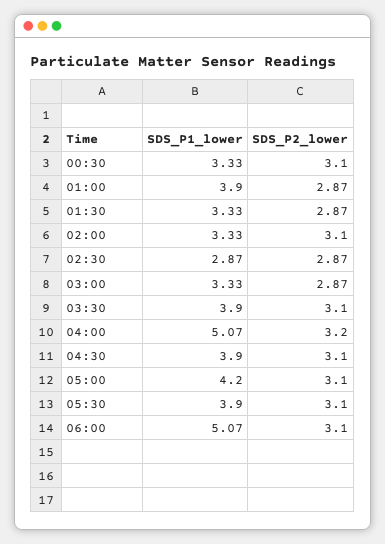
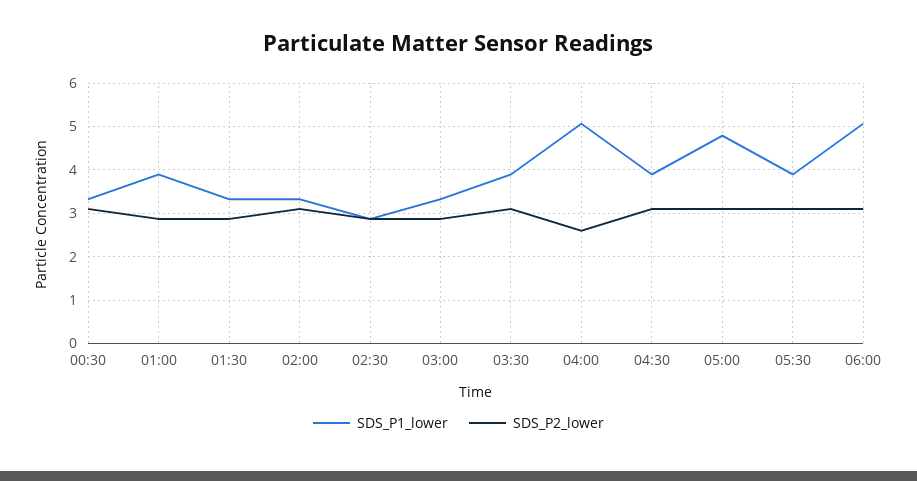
  {
    "SDS_P1_lower": {
      "00:30": 3.33,
      "01:00": 3.9,
      "01:30": 3.33,
      "02:00": 3.33,
      "02:30": 2.87,
      "03:00": 3.33,
      "03:30": 3.9,
      "04:00": 5.07,
      "04:30": 3.9,
-     "05:00": 4.2,
+     "05:00": 4.8,
      "05:30": 3.9,
      "06:00": 5.07
    },
    "SDS_P2_lower": {
      "00:30": 3.1,
      "01:00": 2.87,
      "01:30": 2.87,
      "02:00": 3.1,
      "02:30": 2.87,
      "03:00": 2.87,
      "03:30": 3.1,
-     "04:00": 3.2,
+     "04:00": 2.6,
      "04:30": 3.1,
      "05:00": 3.1,
      "05:30": 3.1,
      "06:00": 3.1
    }
  }

